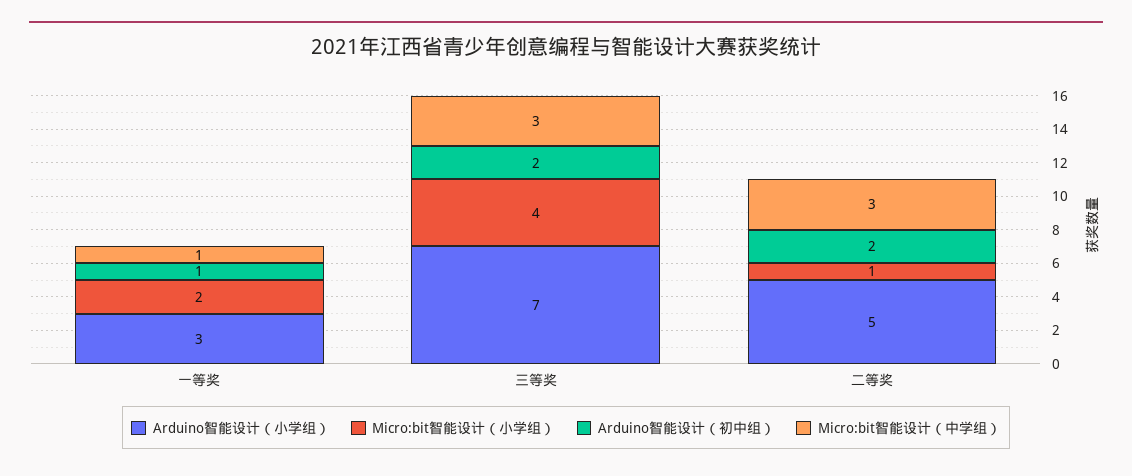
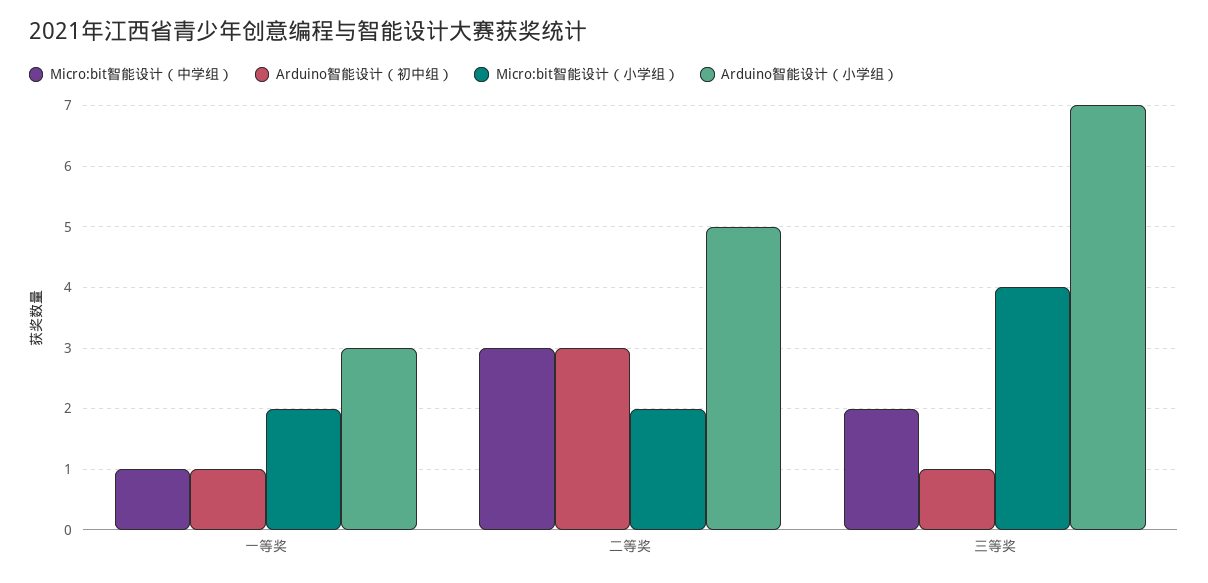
  {
    "Arduino智能设计（小学组）": {
      "一等奖": 3,
      "三等奖": 7,
      "二等奖": 5
    },
    "Micro:bit智能设计（小学组）": {
      "一等奖": 2,
      "三等奖": 4,
-     "二等奖": 1
+     "二等奖": 2
    },
    "Arduino智能设计（初中组）": {
      "一等奖": 1,
-     "三等奖": 2,
+     "三等奖": 1,
-     "二等奖": 2
+     "二等奖": 3
    },
    "Micro:bit智能设计（中学组）": {
      "一等奖": 1,
-     "三等奖": 3,
+     "三等奖": 2,
      "二等奖": 3
    }
  }

